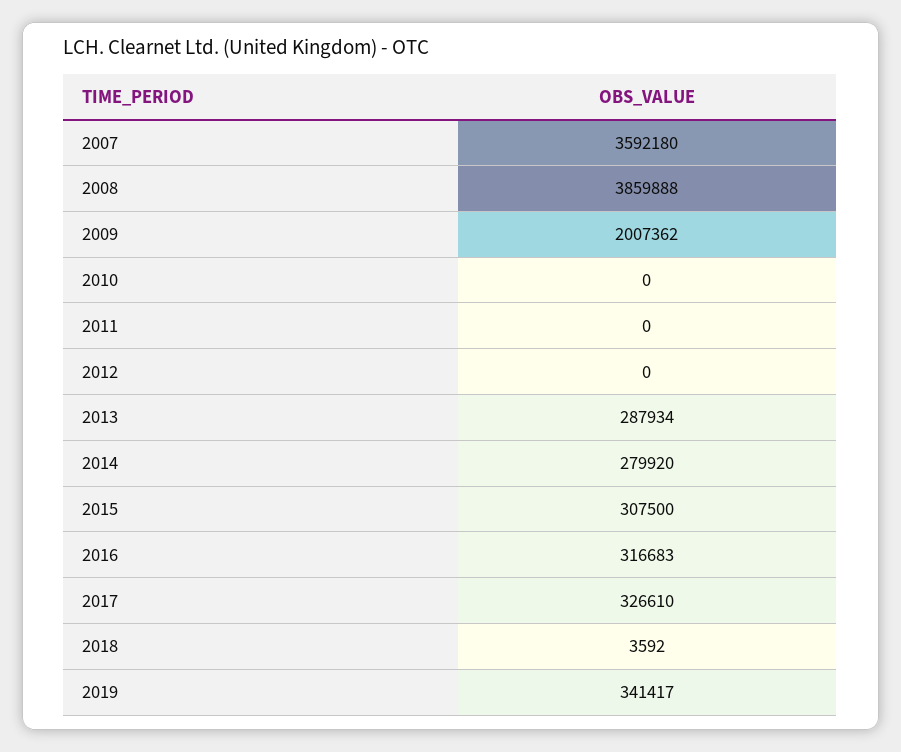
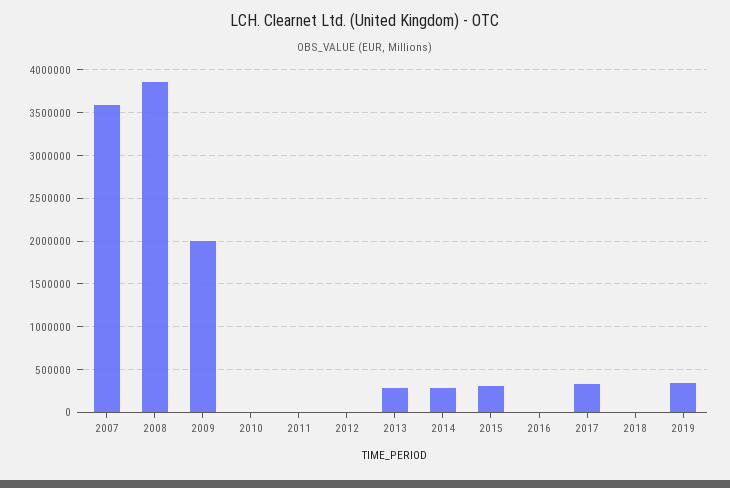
  {
    "2007": 3592180,
    "2008": 3859888,
    "2009": 2007362,
    "2010": 0,
    "2011": 0,
    "2012": 0,
    "2013": 287934,
    "2014": 279920,
    "2015": 307500,
-   "2016": 316683,
+   "2016": 0,
    "2017": 326610,
    "2018": 3592,
    "2019": 341417
  }

